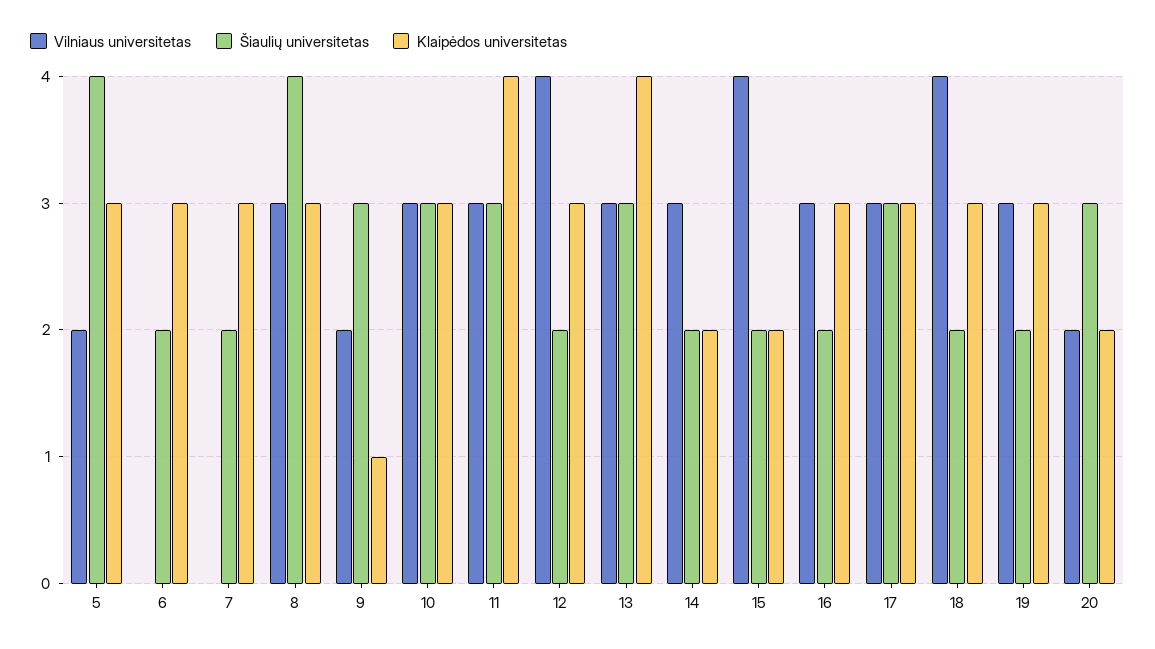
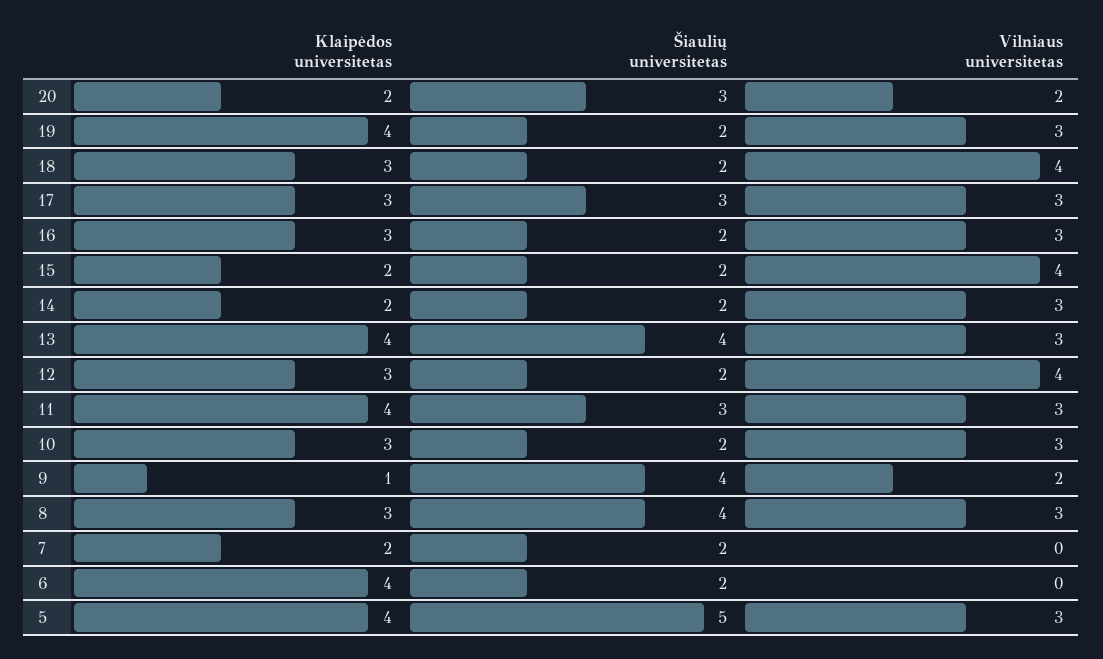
  {
    "Vilniaus universitetas": {
-     "5": 2,
+     "5": 3,
      "6": 0,
      "7": 0,
      "8": 3,
      "9": 2,
      "10": 3,
      "11": 3,
      "12": 4,
      "13": 3,
      "14": 3,
      "15": 4,
      "16": 3,
      "17": 3,
      "18": 4,
      "19": 3,
      "20": 2
    },
    "Šiaulių universitetas": {
-     "5": 4,
+     "5": 5,
      "6": 2,
      "7": 2,
      "8": 4,
-     "9": 3,
+     "9": 4,
-     "10": 3,
+     "10": 2,
      "11": 3,
      "12": 2,
-     "13": 3,
+     "13": 4,
      "14": 2,
      "15": 2,
      "16": 2,
      "17": 3,
      "18": 2,
      "19": 2,
      "20": 3
    },
    "Klaipėdos universitetas": {
-     "5": 3,
+     "5": 4,
-     "6": 3,
+     "6": 4,
-     "7": 3,
+     "7": 2,
      "8": 3,
      "9": 1,
      "10": 3,
      "11": 4,
      "12": 3,
      "13": 4,
      "14": 2,
      "15": 2,
      "16": 3,
      "17": 3,
      "18": 3,
-     "19": 3,
+     "19": 4,
      "20": 2
    }
  }

